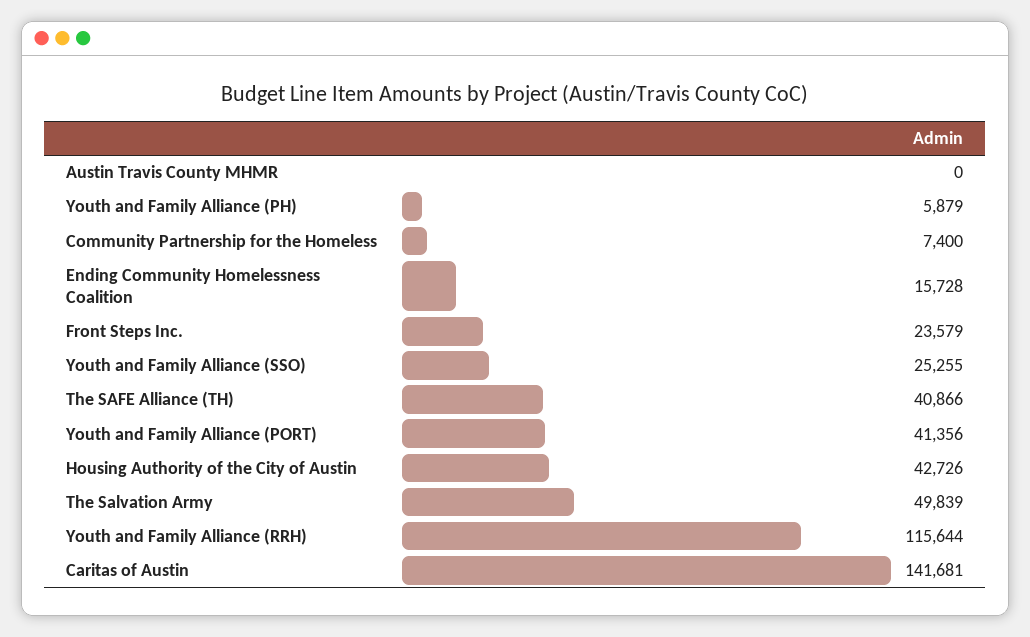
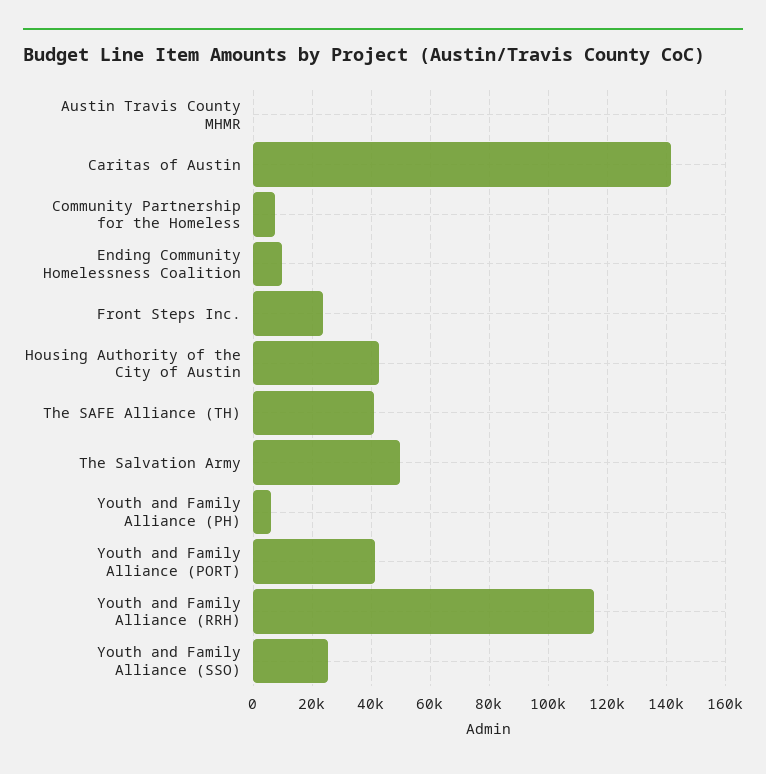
  {
    "Austin Travis County MHMR": 0,
    "Youth and Family Alliance (PH)": 5879,
    "Community Partnership for the Homeless": 7400,
-   "Ending Community Homelessness Coalition": 15728,
+   "Ending Community Homelessness Coalition": 10000,
    "Front Steps Inc.": 23579,
    "Youth and Family Alliance (SSO)": 25255,
    "The SAFE Alliance (TH)": 40866,
    "Youth and Family Alliance (PORT)": 41356,
    "Housing Authority of the City of Austin": 42726,
    "The Salvation Army": 49839,
    "Youth and Family Alliance (RRH)": 115644,
    "Caritas of Austin": 141681
  }

